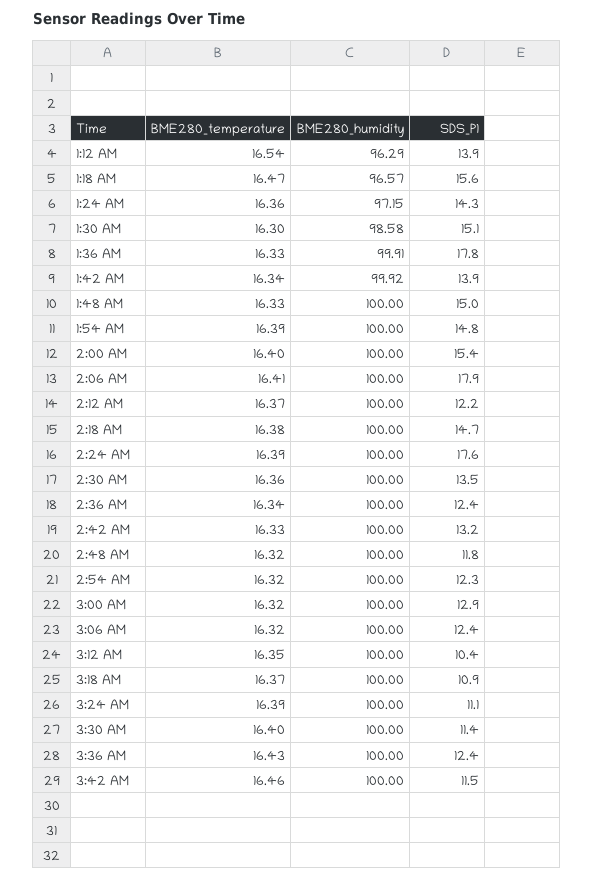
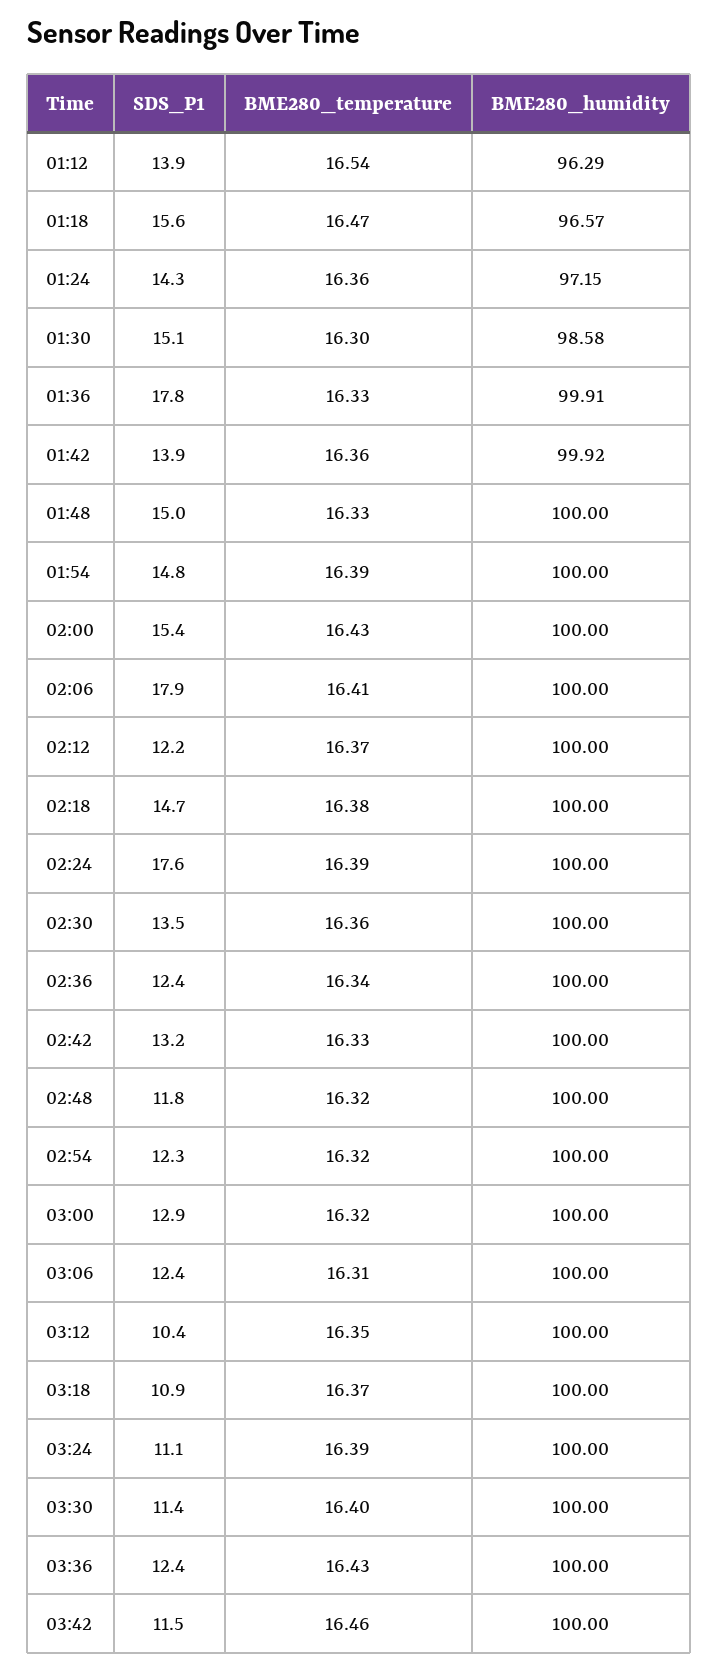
  {
    "BME280_temperature": {
      "1:12 AM": 16.54,
      "1:18 AM": 16.47,
      "1:24 AM": 16.36,
      "1:30 AM": 16.3,
      "1:36 AM": 16.33,
-     "1:42 AM": 16.34,
+     "1:42 AM": 16.36,
      "1:48 AM": 16.33,
      "1:54 AM": 16.39,
-     "2:00 AM": 16.4,
+     "2:00 AM": 16.43,
      "2:06 AM": 16.41,
      "2:12 AM": 16.37,
      "2:18 AM": 16.38,
      "2:24 AM": 16.39,
      "2:30 AM": 16.36,
      "2:36 AM": 16.34,
      "2:42 AM": 16.33,
      "2:48 AM": 16.32,
      "2:54 AM": 16.32,
      "3:00 AM": 16.32,
-     "3:06 AM": 16.32,
+     "3:06 AM": 16.31,
      "3:12 AM": 16.35,
      "3:18 AM": 16.37,
      "3:24 AM": 16.39,
      "3:30 AM": 16.4,
      "3:36 AM": 16.43,
      "3:42 AM": 16.46
    },
    "BME280_humidity": {
      "1:12 AM": 96.29,
      "1:18 AM": 96.57,
      "1:24 AM": 97.15,
      "1:30 AM": 98.58,
      "1:36 AM": 99.91,
      "1:42 AM": 99.92,
      "1:48 AM": 100,
      "1:54 AM": 100,
      "2:00 AM": 100,
      "2:06 AM": 100,
      "2:12 AM": 100,
      "2:18 AM": 100,
      "2:24 AM": 100,
      "2:30 AM": 100,
      "2:36 AM": 100,
      "2:42 AM": 100,
      "2:48 AM": 100,
      "2:54 AM": 100,
      "3:00 AM": 100,
      "3:06 AM": 100,
      "3:12 AM": 100,
      "3:18 AM": 100,
      "3:24 AM": 100,
      "3:30 AM": 100,
      "3:36 AM": 100,
      "3:42 AM": 100
    },
    "SDS_P1": {
      "1:12 AM": 13.9,
      "1:18 AM": 15.6,
      "1:24 AM": 14.3,
      "1:30 AM": 15.1,
      "1:36 AM": 17.8,
      "1:42 AM": 13.9,
      "1:48 AM": 15,
      "1:54 AM": 14.8,
      "2:00 AM": 15.4,
      "2:06 AM": 17.9,
      "2:12 AM": 12.2,
      "2:18 AM": 14.7,
      "2:24 AM": 17.6,
      "2:30 AM": 13.5,
      "2:36 AM": 12.4,
      "2:42 AM": 13.2,
      "2:48 AM": 11.8,
      "2:54 AM": 12.3,
      "3:00 AM": 12.9,
      "3:06 AM": 12.4,
      "3:12 AM": 10.4,
      "3:18 AM": 10.9,
      "3:24 AM": 11.1,
      "3:30 AM": 11.4,
      "3:36 AM": 12.4,
      "3:42 AM": 11.5
    }
  }

